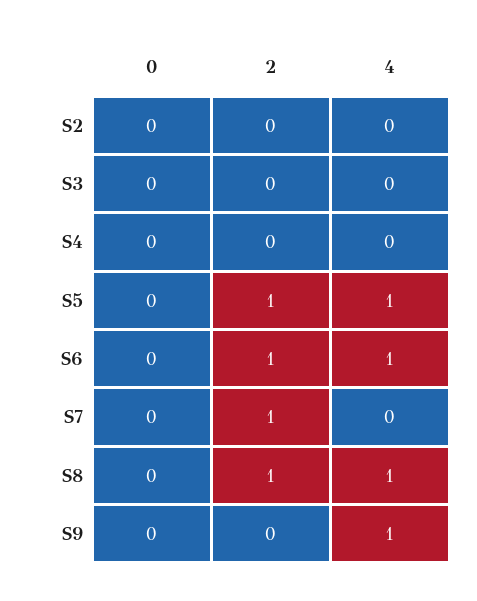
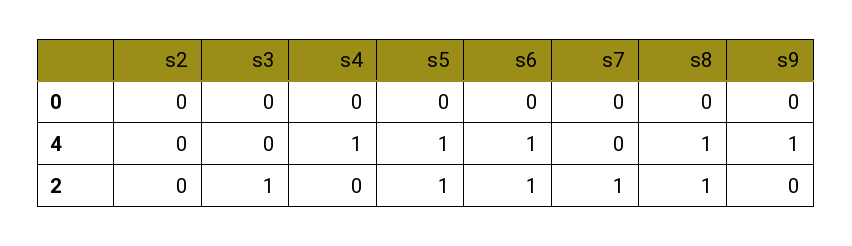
  {
    "0": {
      "S2": 0,
      "S3": 0,
      "S4": 0,
      "S5": 0,
      "S6": 0,
      "S7": 0,
      "S8": 0,
      "S9": 0
    },
    "2": {
      "S2": 0,
-     "S3": 0,
+     "S3": 1,
      "S4": 0,
      "S5": 1,
      "S6": 1,
      "S7": 1,
      "S8": 1,
      "S9": 0
    },
    "4": {
      "S2": 0,
      "S3": 0,
-     "S4": 0,
+     "S4": 1,
      "S5": 1,
      "S6": 1,
      "S7": 0,
      "S8": 1,
      "S9": 1
    }
  }

